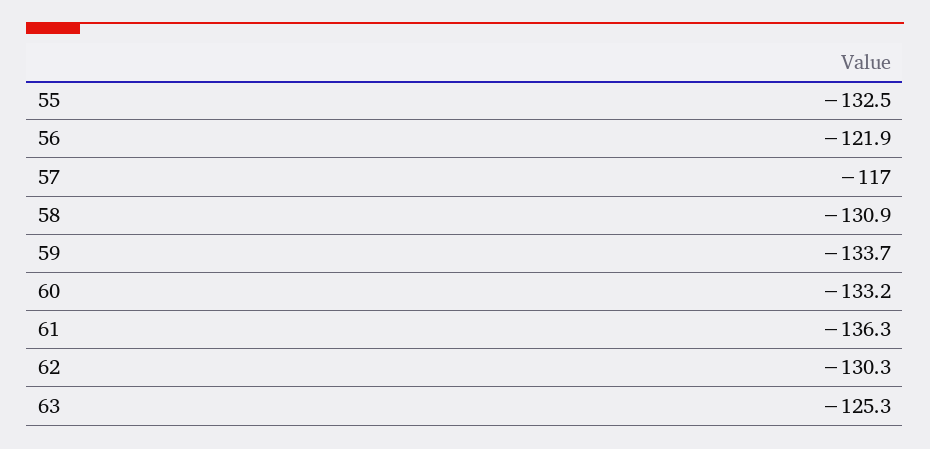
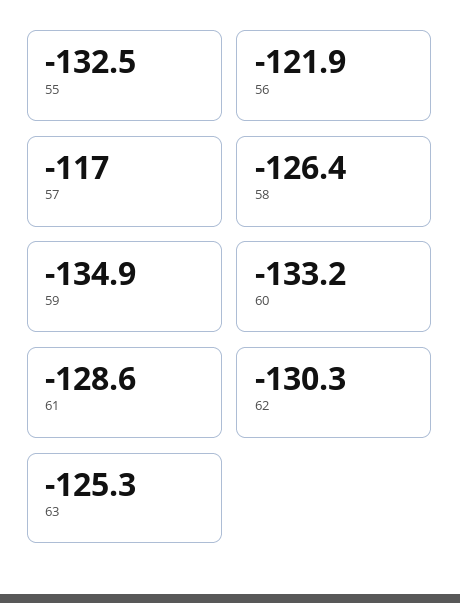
  {
    "55": -132.5,
    "56": -121.9,
    "57": -117,
-   "58": -130.9,
+   "58": -126.4,
-   "59": -133.7,
+   "59": -134.9,
    "60": -133.2,
-   "61": -136.3,
+   "61": -128.6,
    "62": -130.3,
    "63": -125.3
  }

